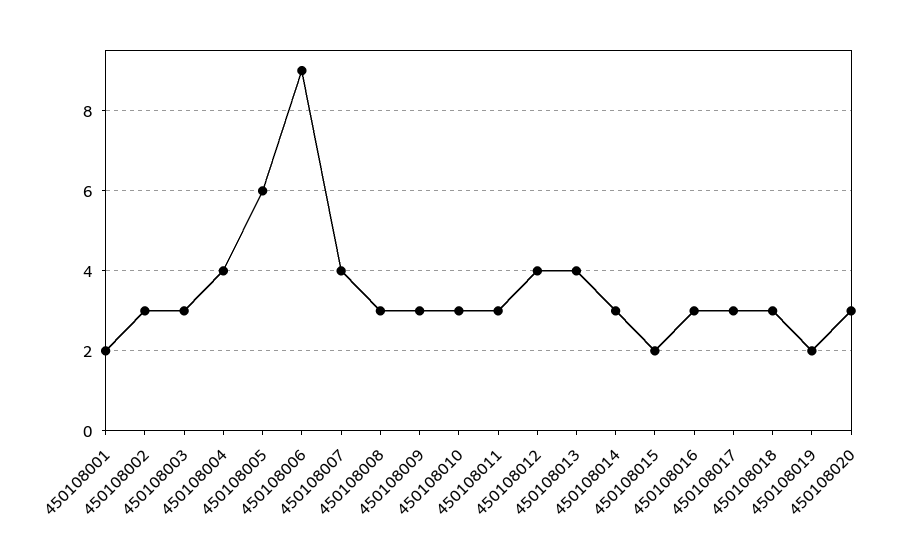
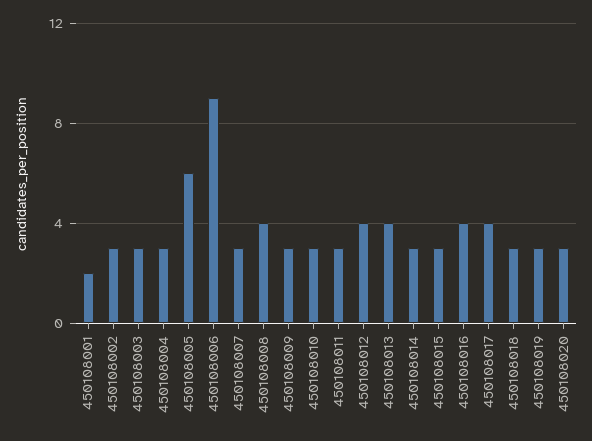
  {
    "450108001": 2,
    "450108002": 3,
    "450108003": 3,
-   "450108004": 4,
+   "450108004": 3,
    "450108005": 6,
    "450108006": 9,
-   "450108007": 4,
+   "450108007": 3,
-   "450108008": 3,
+   "450108008": 4,
    "450108009": 3,
    "450108010": 3,
    "450108011": 3,
    "450108012": 4,
    "450108013": 4,
    "450108014": 3,
-   "450108015": 2,
+   "450108015": 3,
-   "450108016": 3,
+   "450108016": 4,
-   "450108017": 3,
+   "450108017": 4,
    "450108018": 3,
-   "450108019": 2,
+   "450108019": 3,
    "450108020": 3
  }

